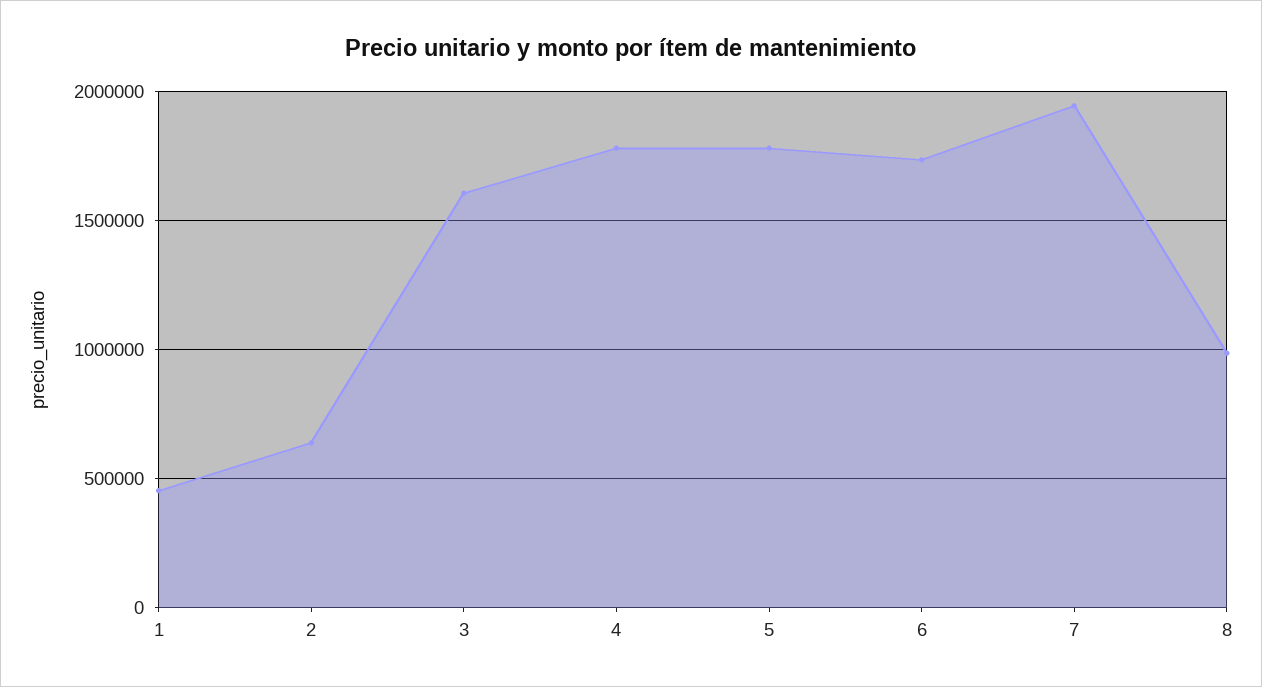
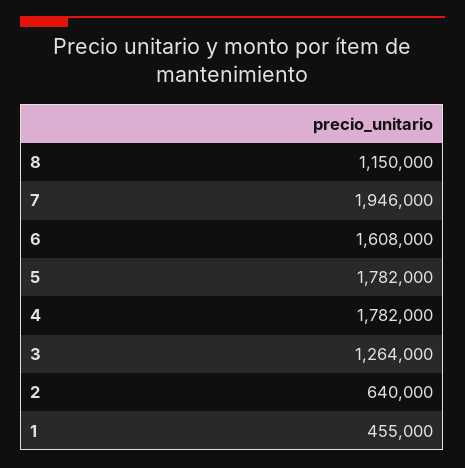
  {
    "1": 455000,
    "2": 640000,
-   "3": 1600000,
+   "3": 1264000,
    "4": 1782000,
    "5": 1782000,
-   "6": 1750000,
+   "6": 1608000,
    "7": 1946000,
-   "8": 1000000
+   "8": 1150000
  }

